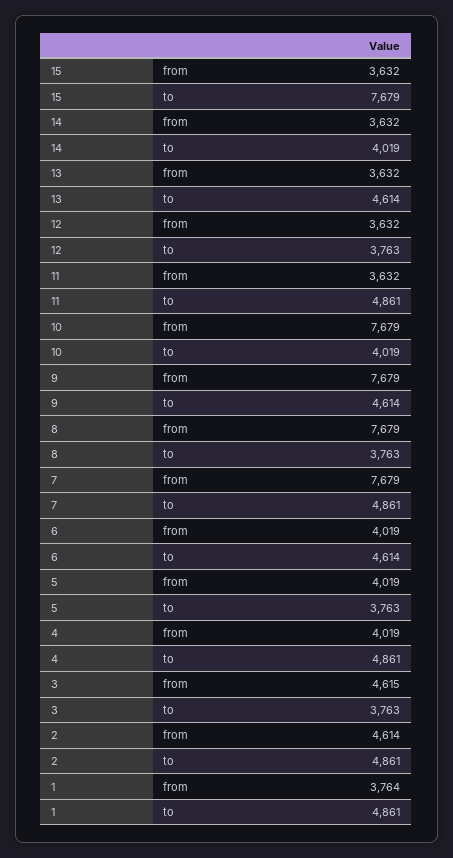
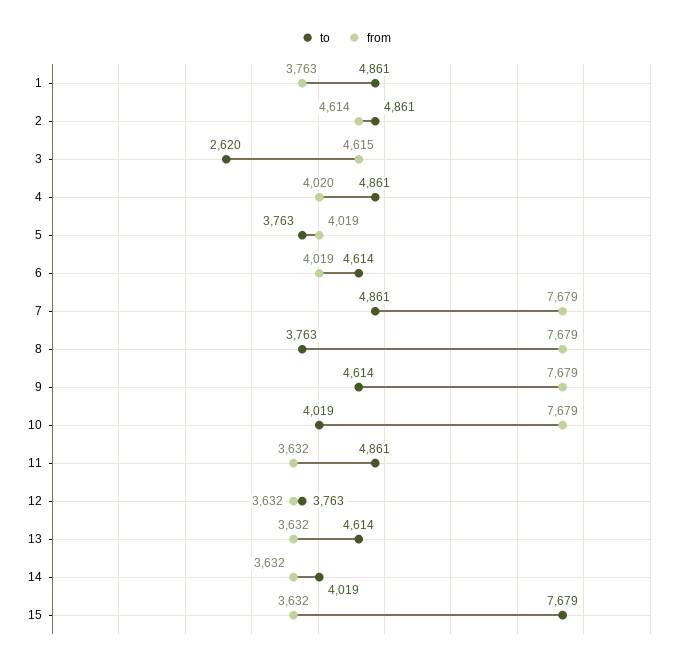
  {
    "from": {
      "15": 3632,
      "14": 3632,
      "13": 3632,
      "12": 3632,
      "11": 3632,
      "10": 7679,
      "9": 7679,
      "8": 7679,
      "7": 7679,
      "6": 4019,
      "5": 4019,
-     "4": 4019,
+     "4": 4020,
      "3": 4615,
      "2": 4614,
-     "1": 3764
+     "1": 3763
    },
    "to": {
      "15": 7679,
      "14": 4019,
      "13": 4614,
      "12": 3763,
      "11": 4861,
      "10": 4019,
      "9": 4614,
      "8": 3763,
      "7": 4861,
      "6": 4614,
      "5": 3763,
      "4": 4861,
-     "3": 3763,
+     "3": 2620,
      "2": 4861,
      "1": 4861
    }
  }

